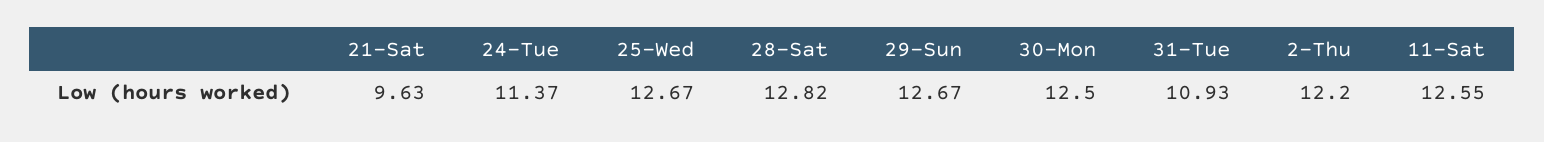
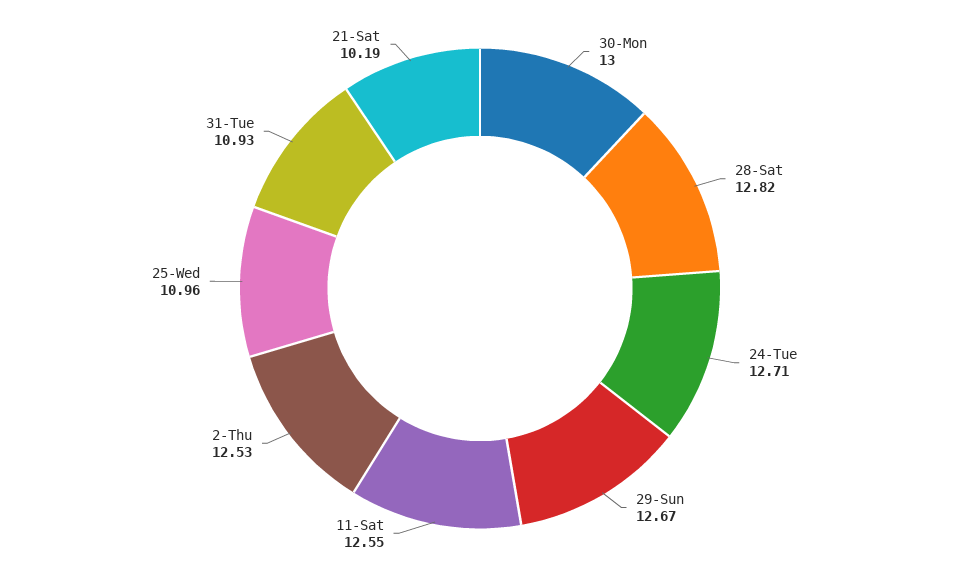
  {
-   "21-Sat": 9.63,
+   "21-Sat": 10.19,
-   "24-Tue": 11.37,
+   "24-Tue": 12.71,
-   "25-Wed": 12.67,
+   "25-Wed": 10.96,
    "28-Sat": 12.82,
    "29-Sun": 12.67,
-   "30-Mon": 12.5,
+   "30-Mon": 13,
    "31-Tue": 10.93,
-   "2-Thu": 12.2,
+   "2-Thu": 12.53,
    "11-Sat": 12.55
  }

